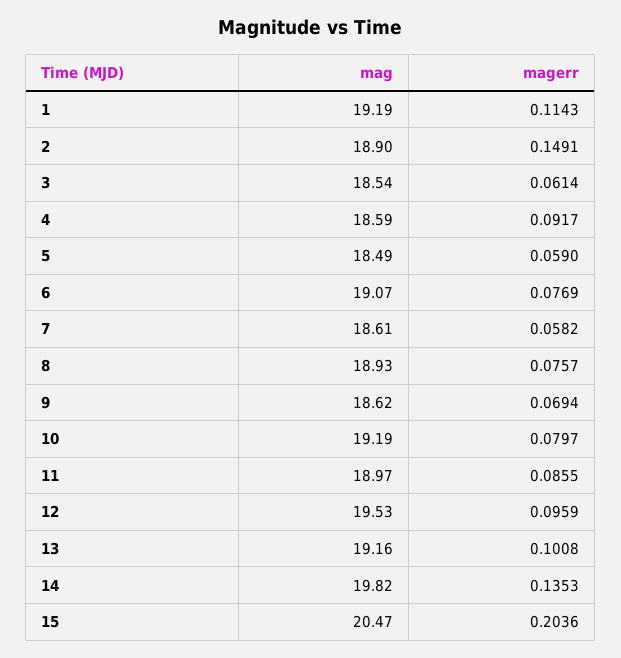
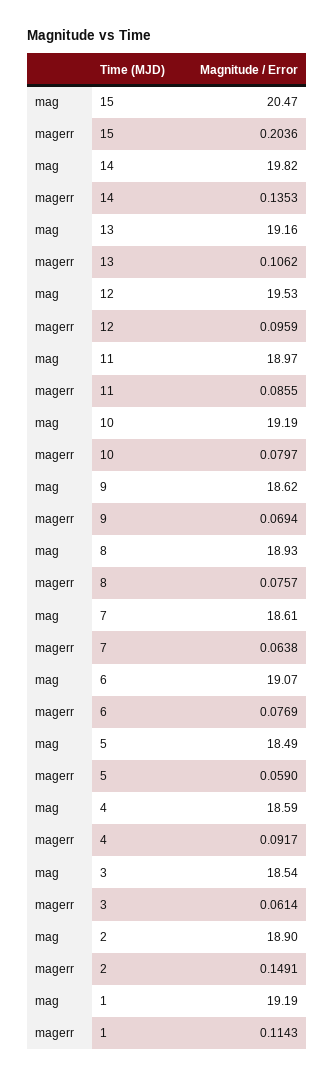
  {
    "mag": {
      "1": 19.19,
      "2": 18.9,
      "3": 18.54,
      "4": 18.59,
      "5": 18.49,
      "6": 19.07,
      "7": 18.61,
      "8": 18.93,
      "9": 18.62,
      "10": 19.19,
      "11": 18.97,
      "12": 19.53,
      "13": 19.16,
      "14": 19.82,
      "15": 20.47
    },
    "magerr": {
      "1": 0.1143,
      "2": 0.1491,
      "3": 0.0614,
      "4": 0.0917,
      "5": 0.059,
      "6": 0.0769,
-     "7": 0.0582,
+     "7": 0.0638,
      "8": 0.0757,
      "9": 0.0694,
      "10": 0.0797,
      "11": 0.0855,
      "12": 0.0959,
-     "13": 0.1008,
+     "13": 0.1062,
      "14": 0.1353,
      "15": 0.2036
    }
  }

